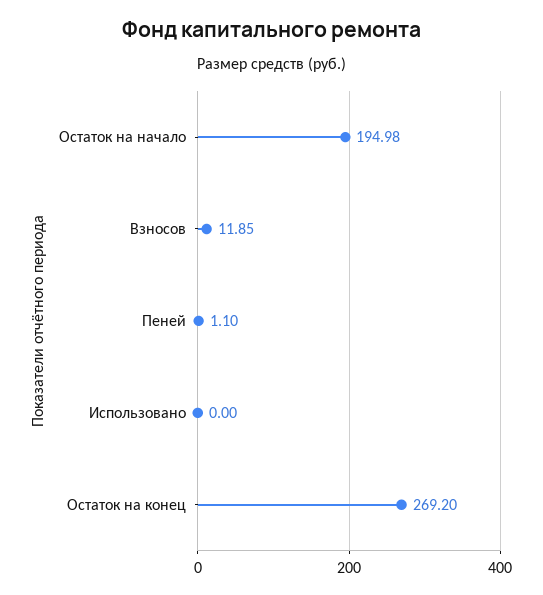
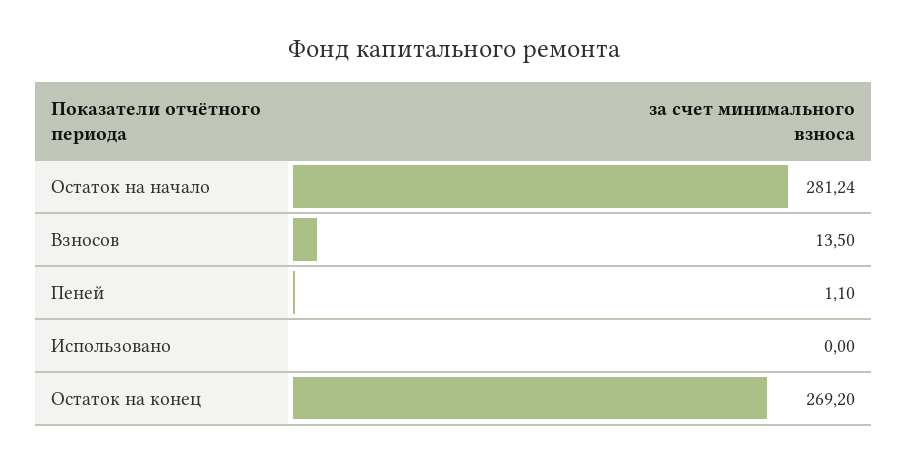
  {
-   "Остаток на начало": 194.98,
+   "Остаток на начало": 281.24,
-   "Взносов": 11.85,
+   "Взносов": 13.5,
    "Пеней": 1.1,
    "Использовано": 0,
    "Остаток на конец": 269.2
  }

